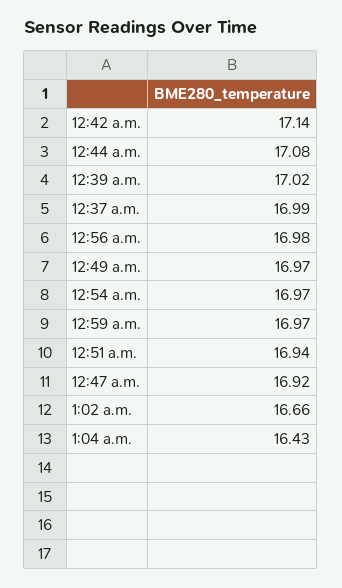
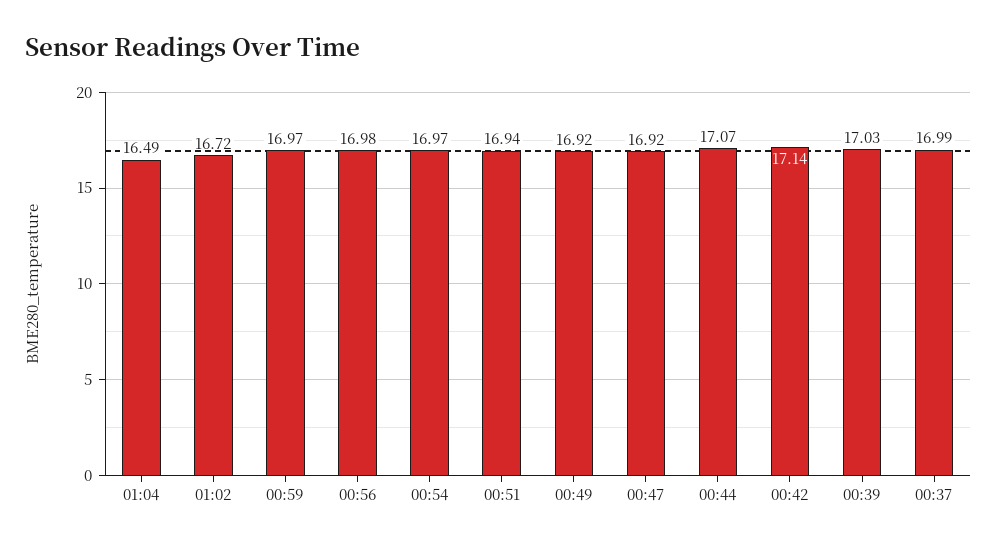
  {
    "12:42 a.m.": 17.14,
-   "12:44 a.m.": 17.08,
+   "12:44 a.m.": 17.07,
-   "12:39 a.m.": 17.02,
+   "12:39 a.m.": 17.03,
    "12:37 a.m.": 16.99,
    "12:56 a.m.": 16.98,
-   "12:49 a.m.": 16.97,
+   "12:49 a.m.": 16.92,
    "12:54 a.m.": 16.97,
    "12:59 a.m.": 16.97,
    "12:51 a.m.": 16.94,
    "12:47 a.m.": 16.92,
-   "1:02 a.m.": 16.66,
+   "1:02 a.m.": 16.72,
-   "1:04 a.m.": 16.43
+   "1:04 a.m.": 16.49
  }

